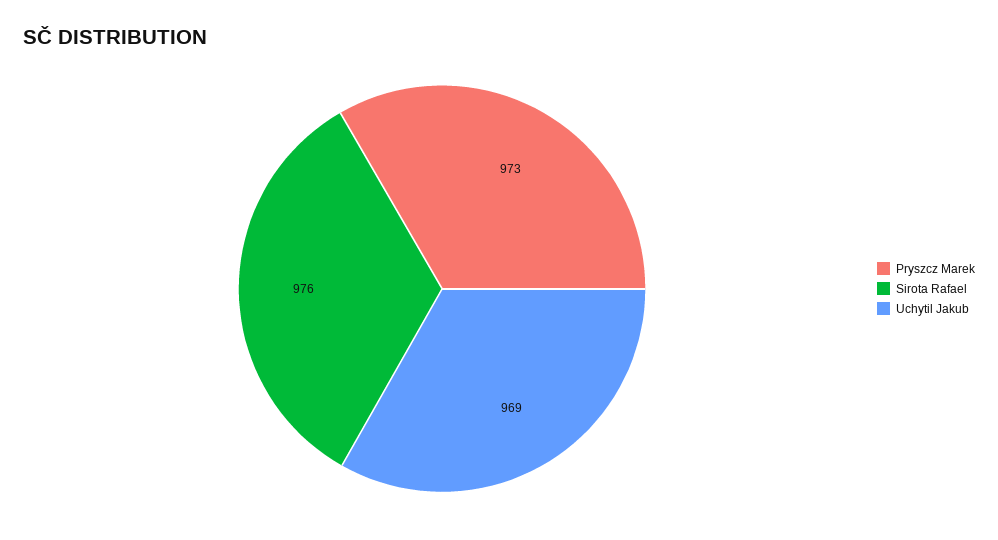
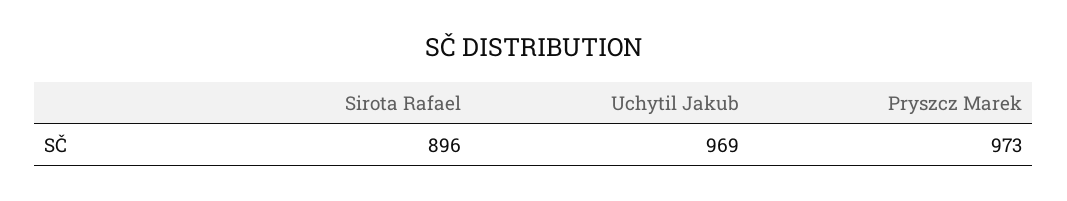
  {
    "Pryszcz Marek": 973,
-   "Sirota Rafael": 976,
+   "Sirota Rafael": 896,
    "Uchytil Jakub": 969
  }

